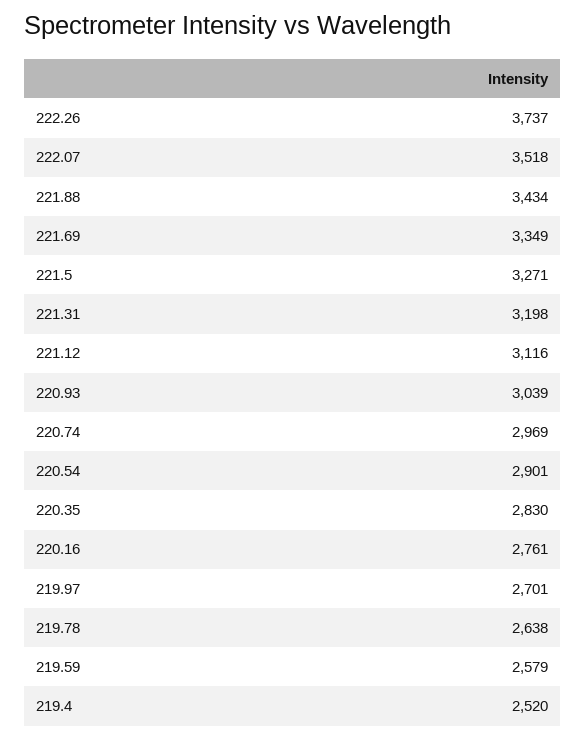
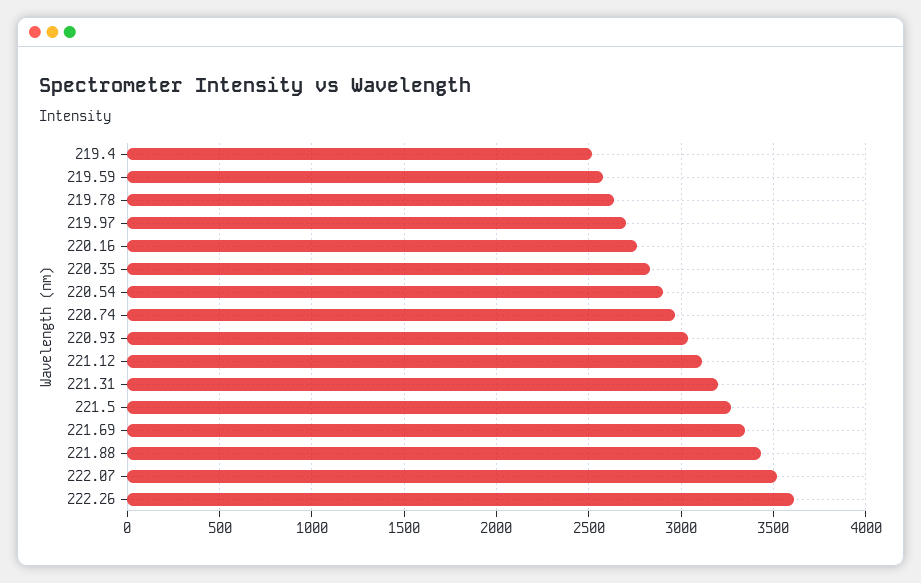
  {
-   "222.26": 3737,
+   "222.26": 3600,
    "222.07": 3518,
    "221.88": 3434,
    "221.69": 3349,
    "221.5": 3271,
    "221.31": 3198,
    "221.12": 3116,
    "220.93": 3039,
    "220.74": 2969,
    "220.54": 2901,
    "220.35": 2830,
    "220.16": 2761,
    "219.97": 2701,
    "219.78": 2638,
    "219.59": 2579,
    "219.4": 2520
  }

